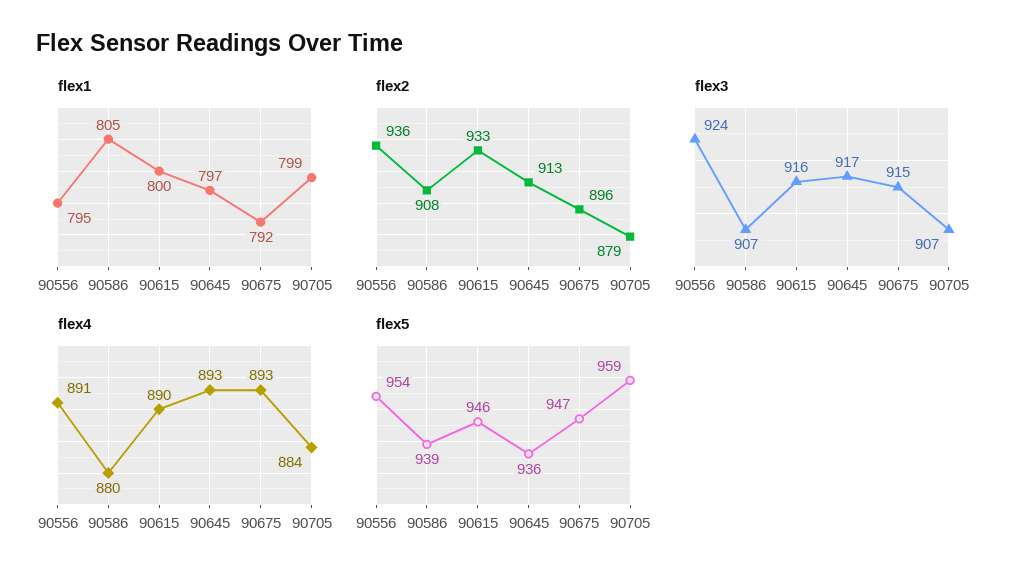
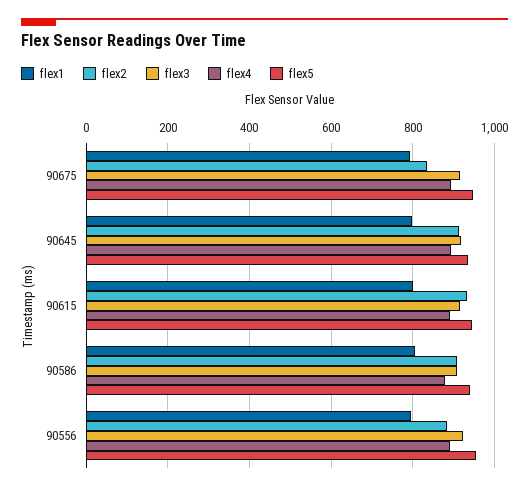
  {
    "flex1": {
      "90556": 795,
      "90586": 805,
      "90615": 800,
      "90645": 797,
-     "90675": 792,
+     "90675": 792
-     "90705": 799
    },
    "flex2": {
-     "90556": 936,
+     "90556": 880,
      "90586": 908,
      "90615": 933,
      "90645": 913,
-     "90675": 896,
+     "90675": 840
-     "90705": 879
    },
    "flex3": {
      "90556": 924,
      "90586": 907,
      "90615": 916,
      "90645": 917,
-     "90675": 915,
+     "90675": 915
-     "90705": 907
    },
    "flex4": {
      "90556": 891,
      "90586": 880,
      "90615": 890,
      "90645": 893,
-     "90675": 893,
+     "90675": 893
-     "90705": 884
    },
    "flex5": {
      "90556": 954,
      "90586": 939,
      "90615": 946,
      "90645": 936,
-     "90675": 947,
+     "90675": 947
-     "90705": 959
    }
  }

